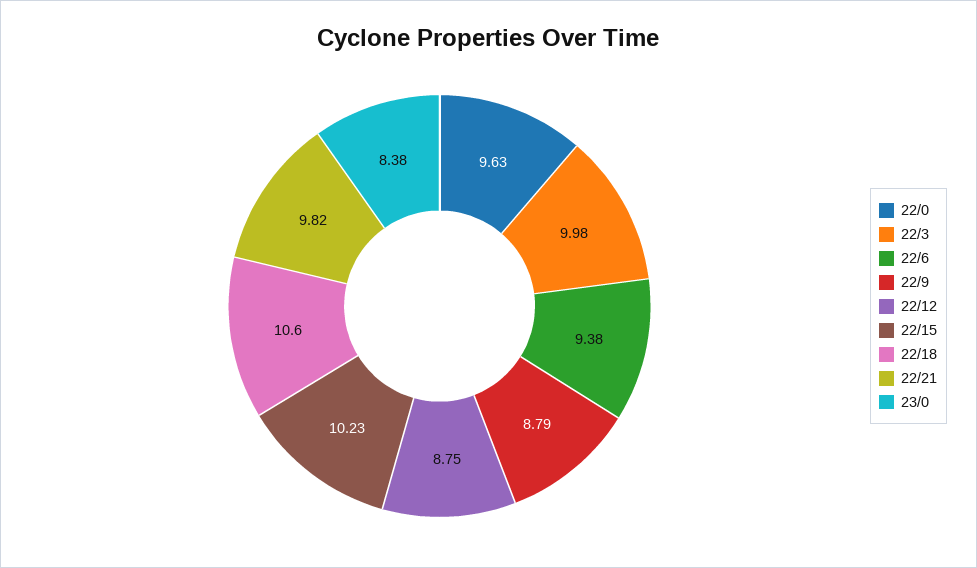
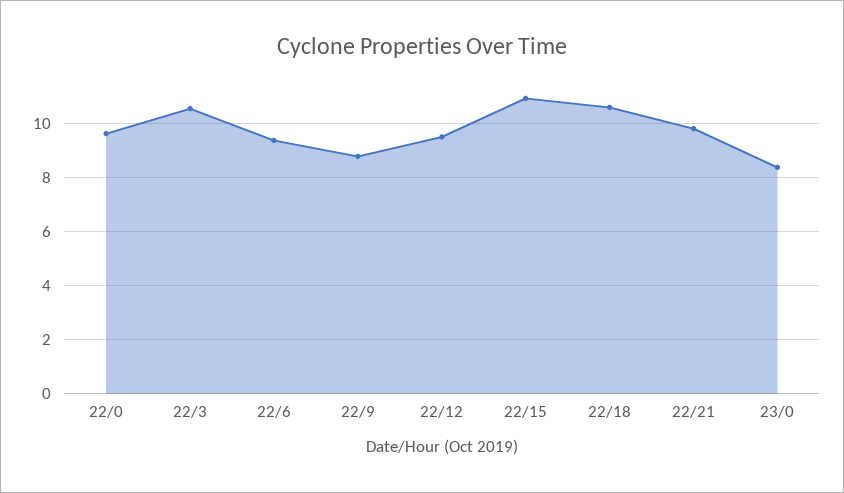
  {
    "22/0": 9.63,
-   "22/3": 9.98,
+   "22/3": 10.5,
    "22/6": 9.38,
    "22/9": 8.79,
-   "22/12": 8.75,
+   "22/12": 9.5,
-   "22/15": 10.23,
+   "22/15": 11,
    "22/18": 10.6,
    "22/21": 9.82,
    "23/0": 8.38
  }

